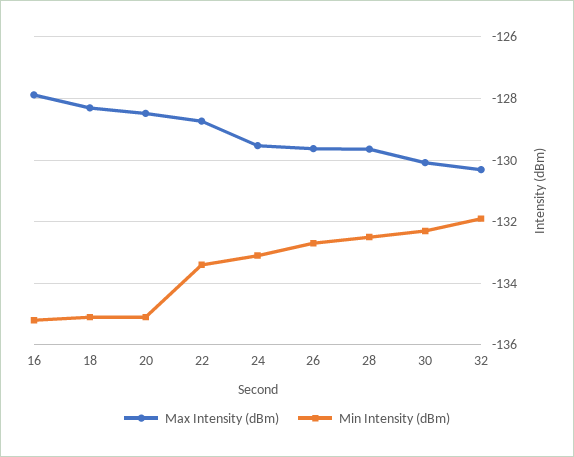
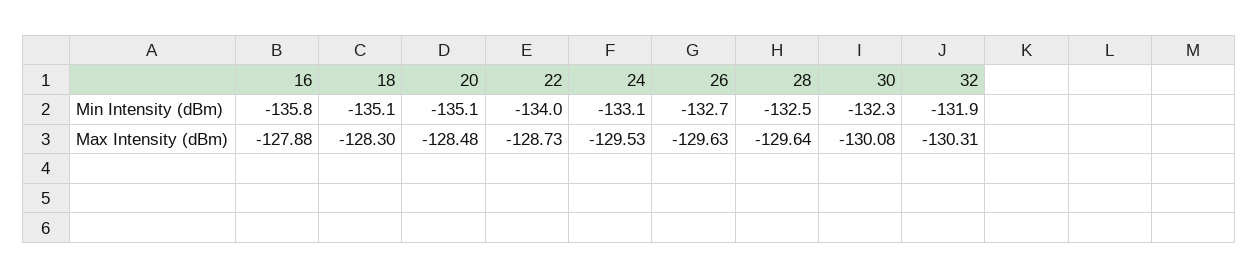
  {
    "Max Intensity (dBm)": {
      "16": -127.88,
      "18": -128.3,
      "20": -128.48,
      "22": -128.73,
      "24": -129.53,
      "26": -129.63,
      "28": -129.64,
      "30": -130.08,
      "32": -130.31
    },
    "Min Intensity (dBm)": {
-     "16": -135.2,
+     "16": -135.8,
      "18": -135.1,
      "20": -135.1,
-     "22": -133.4,
+     "22": -134,
      "24": -133.1,
      "26": -132.7,
      "28": -132.5,
      "30": -132.3,
      "32": -131.9
    }
  }

